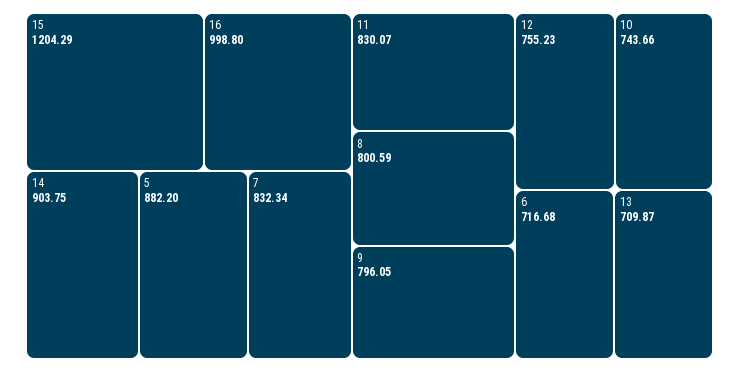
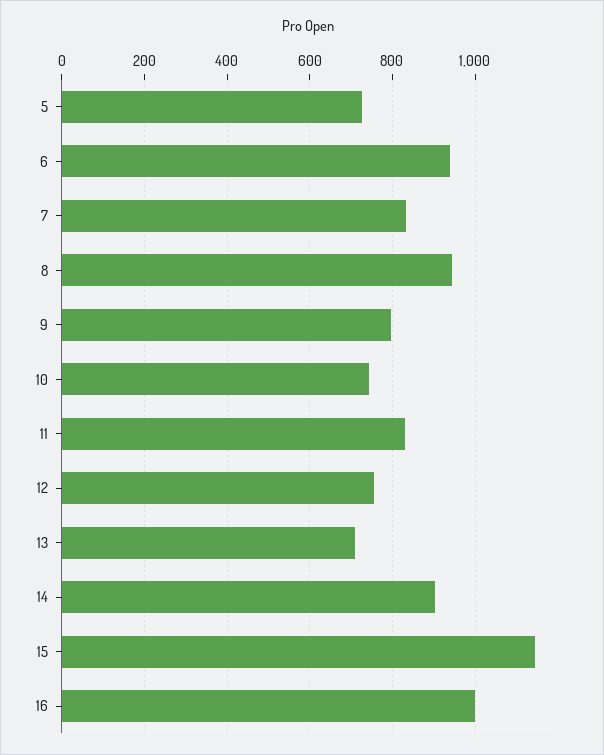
  {
-   "15": 1204.29,
+   "15": 1140,
    "16": 998.8,
    "14": 903.75,
-   "5": 882.2,
+   "5": 720,
    "7": 832.34,
    "11": 830.07,
-   "8": 800.59,
+   "8": 940,
    "9": 796.05,
    "12": 755.23,
    "10": 743.66,
-   "6": 716.68,
+   "6": 940,
    "13": 709.87
  }

